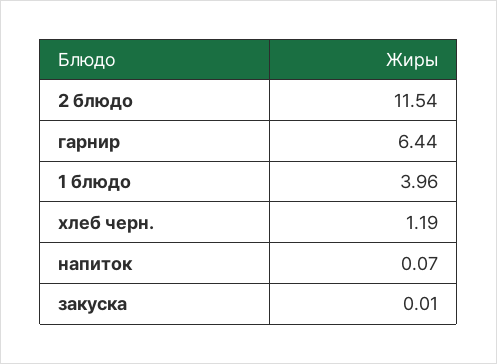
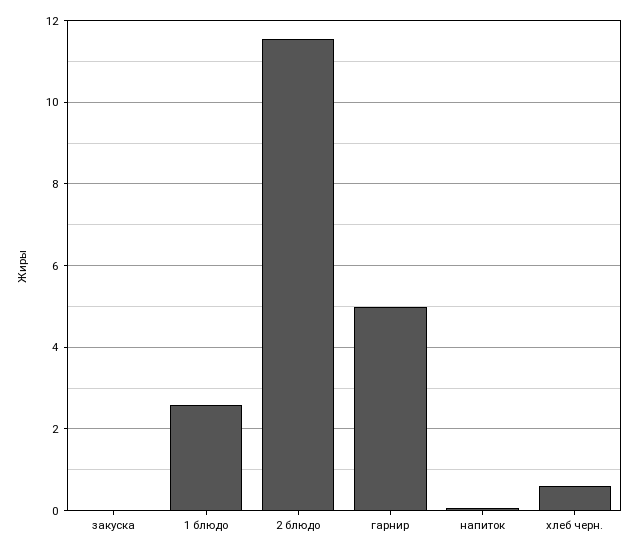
  {
    "2 блюдо": 11.54,
-   "гарнир": 6.44,
+   "гарнир": 5,
-   "1 блюдо": 3.96,
+   "1 блюдо": 2.6,
-   "хлеб черн.": 1.19,
+   "хлеб черн.": 0.6,
    "напиток": 0.07,
    "закуска": 0.01
  }

